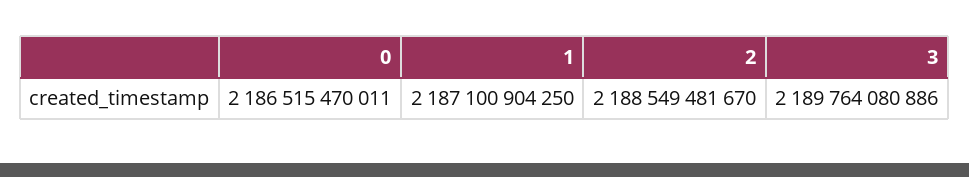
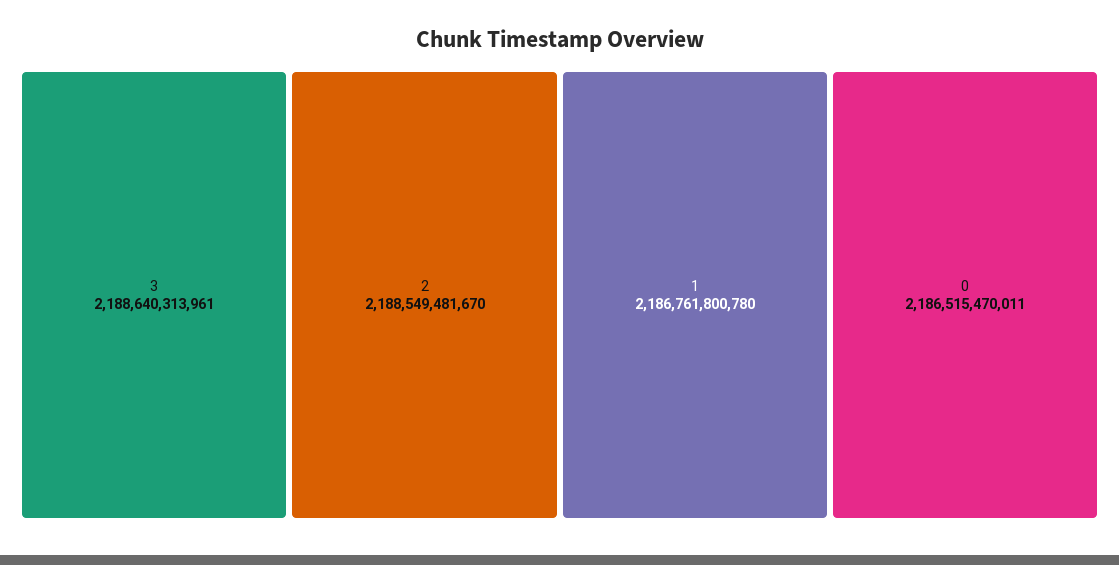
  {
    "0": 2186515470011,
-   "1": 2187100904250,
+   "1": 2186761800780,
    "2": 2188549481670,
-   "3": 2189764080886
+   "3": 2188640313961
  }

